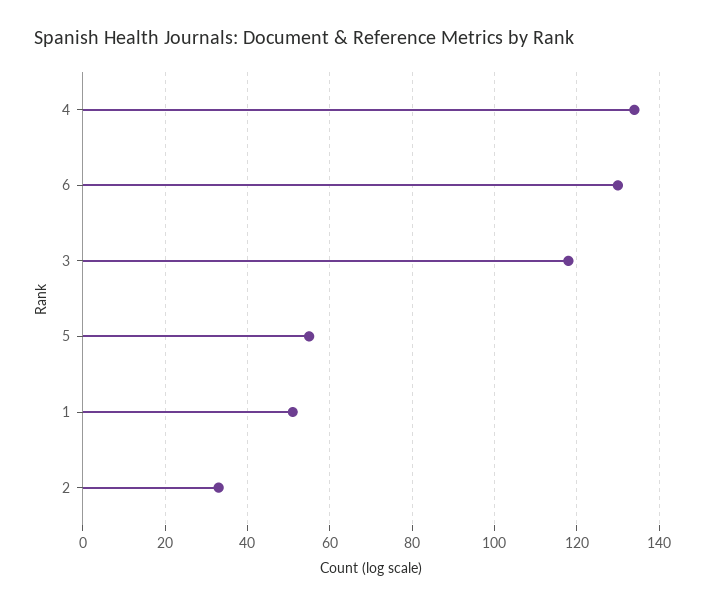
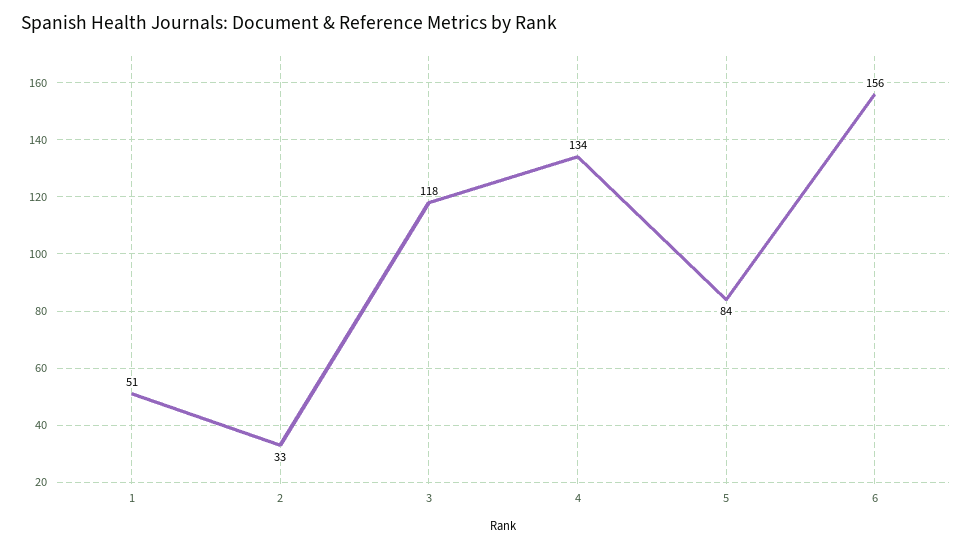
  {
    "4": 134,
-   "6": 130,
+   "6": 156,
    "3": 118,
-   "5": 55,
+   "5": 84,
    "1": 51,
    "2": 33
  }

